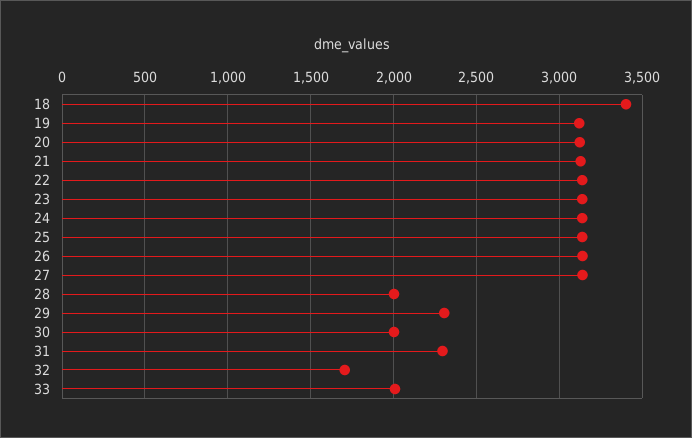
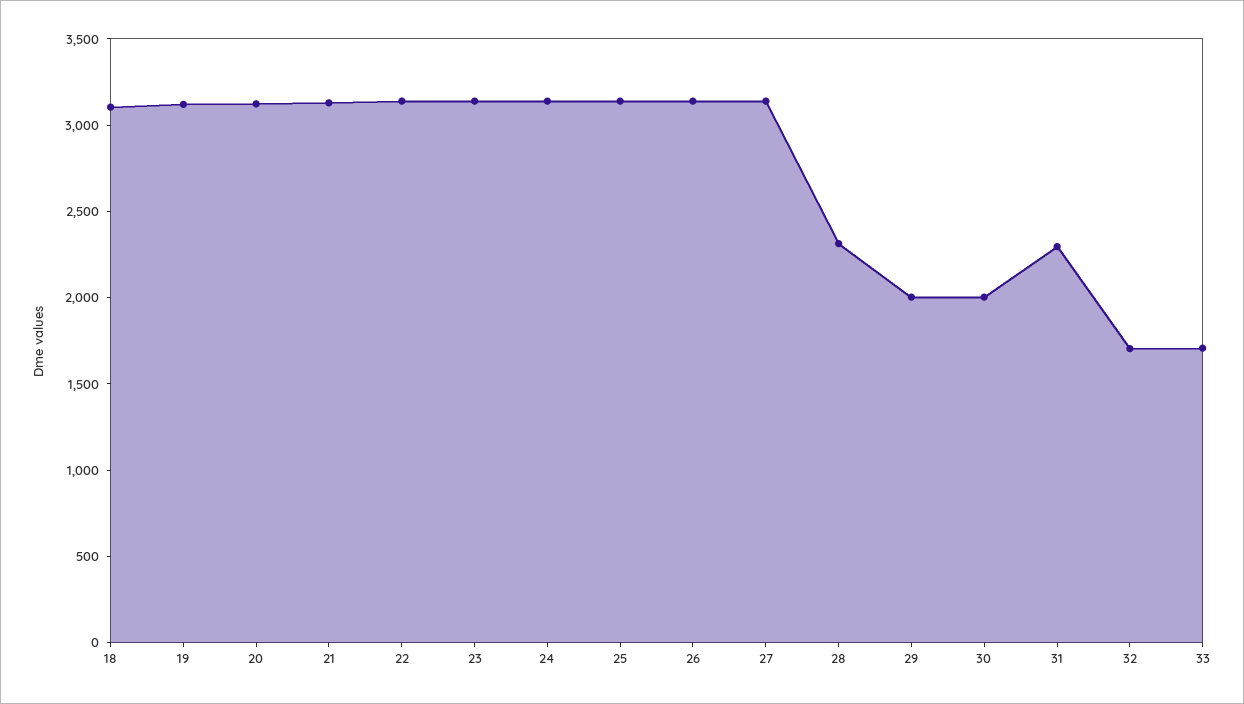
  {
-   "18": 3400,
+   "18": 3100,
    "19": 3100,
    "20": 3100,
    "21": 3150,
    "22": 3150,
    "23": 3150,
    "24": 3150,
    "25": 3150,
    "26": 3150,
    "27": 3150,
-   "28": 2000,
+   "28": 2300,
-   "29": 2300,
+   "29": 2000,
    "30": 2000,
    "31": 2300,
    "32": 1700,
-   "33": 2000
+   "33": 1700
  }

